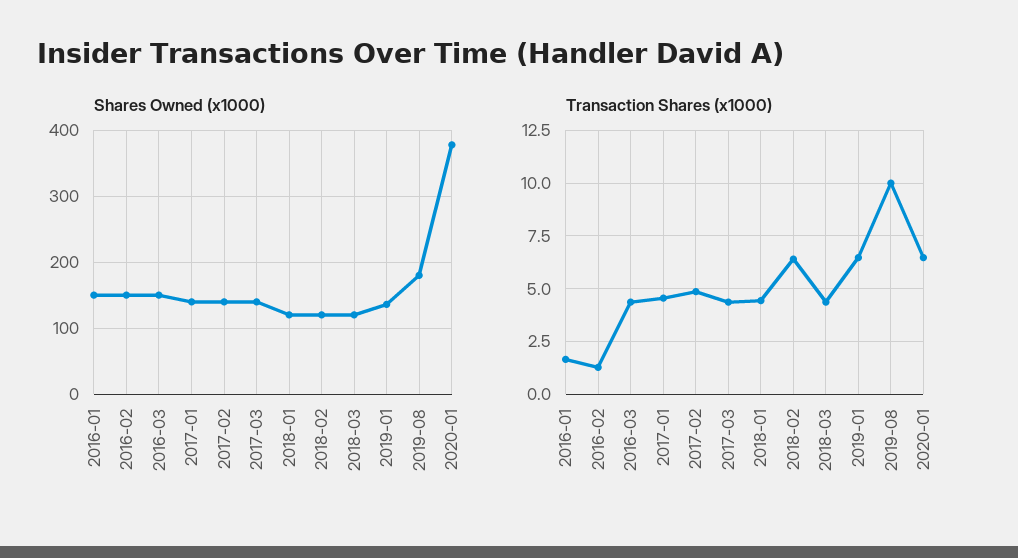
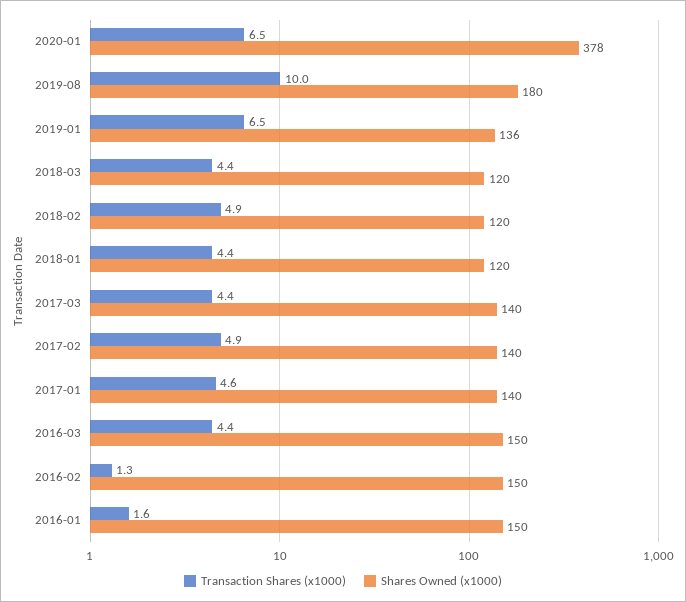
  {
    "Shares Owned (x1000)": {
      "2016-01": 150,
      "2016-02": 150,
      "2016-03": 150,
      "2017-01": 140,
      "2017-02": 140,
      "2017-03": 140,
      "2018-01": 120,
      "2018-02": 120,
      "2018-03": 120,
      "2019-01": 136,
      "2019-08": 180,
      "2020-01": 378
    },
    "Transaction Shares (x1000)": {
      "2016-01": 1.6,
      "2016-02": 1.3,
      "2016-03": 4.4,
      "2017-01": 4.6,
      "2017-02": 4.9,
      "2017-03": 4.4,
      "2018-01": 4.4,
-     "2018-02": 6.5,
+     "2018-02": 4.9,
      "2018-03": 4.4,
      "2019-01": 6.5,
      "2019-08": 10,
      "2020-01": 6.5
    }
  }

